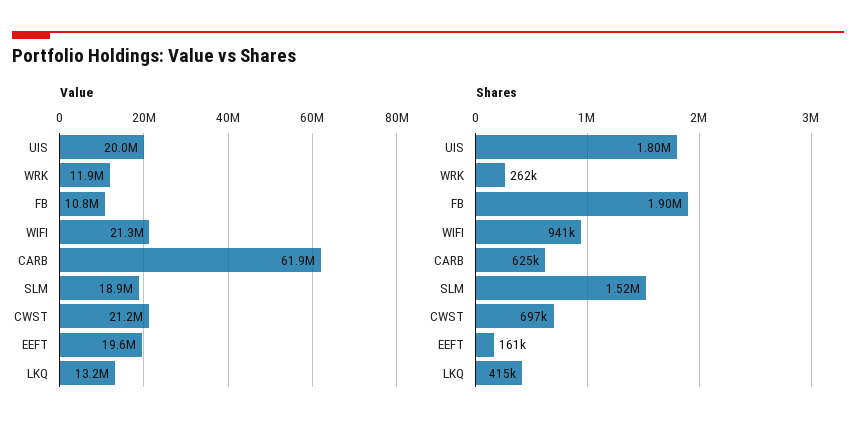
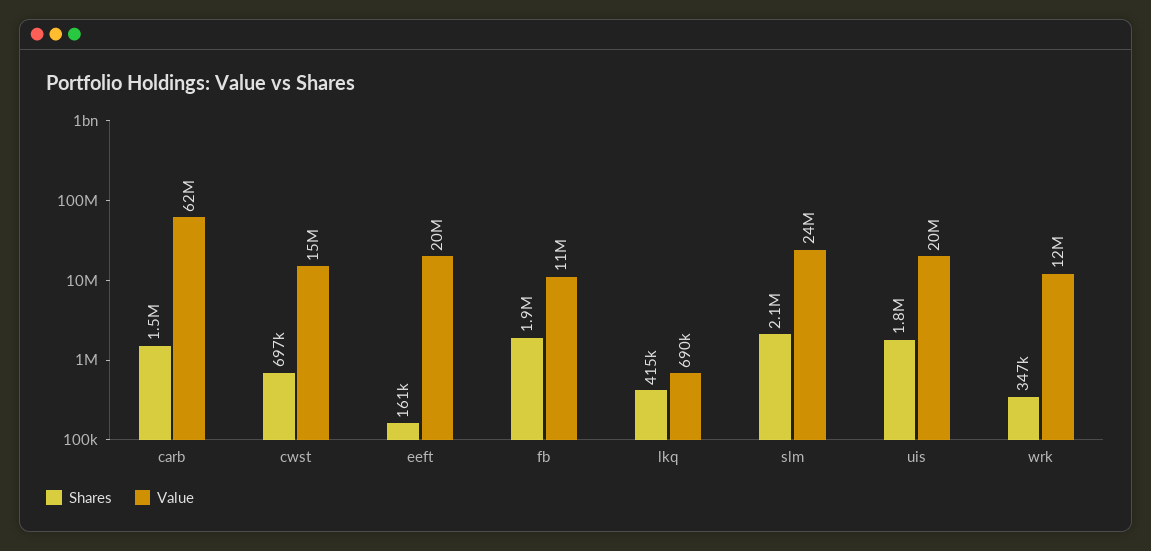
  {
    "Value": {
      "UIS": 20000000,
      "WRK": 11900000,
      "FB": 10800000,
-     "WIFI": 21300000,
      "CARB": 61900000,
-     "SLM": 18900000,
+     "SLM": 24000000,
-     "CWST": 21200000,
+     "CWST": 15000000,
      "EEFT": 19600000,
-     "LKQ": 13200000
+     "LKQ": 690000
    },
    "Shares": {
      "UIS": 1800000,
-     "WRK": 262000,
+     "WRK": 347000,
      "FB": 1900000,
-     "WIFI": 941000,
-     "CARB": 625000,
+     "CARB": 1500000,
-     "SLM": 1520000,
+     "SLM": 2100000,
      "CWST": 697000,
      "EEFT": 161000,
      "LKQ": 415000
    }
  }

